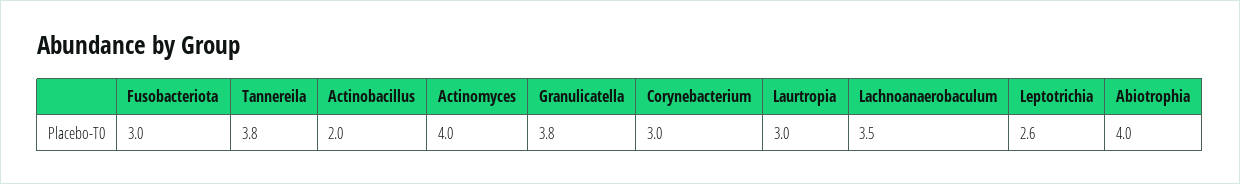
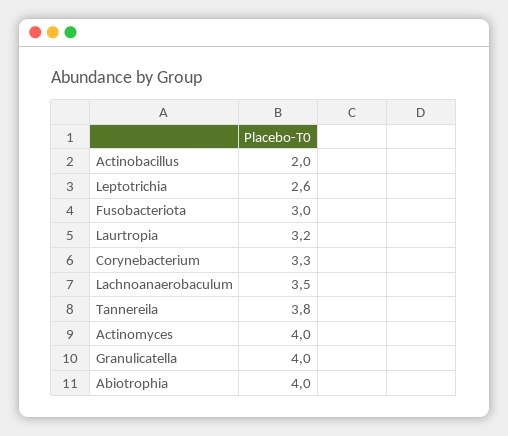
  {
    "Fusobacteriota": 3,
    "Tannereila": 3.8,
    "Actinobacillus": 2,
    "Actinomyces": 4,
-   "Granulicatella": 3.8,
+   "Granulicatella": 4,
-   "Corynebacterium": 3,
+   "Corynebacterium": 3.3,
-   "Laurtropia": 3,
+   "Laurtropia": 3.2,
    "Lachnoanaerobaculum": 3.5,
    "Leptotrichia": 2.6,
    "Abiotrophia": 4
  }

